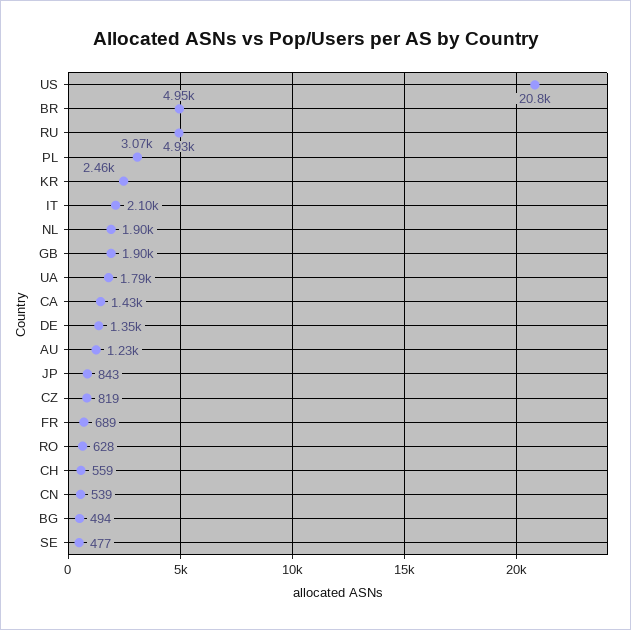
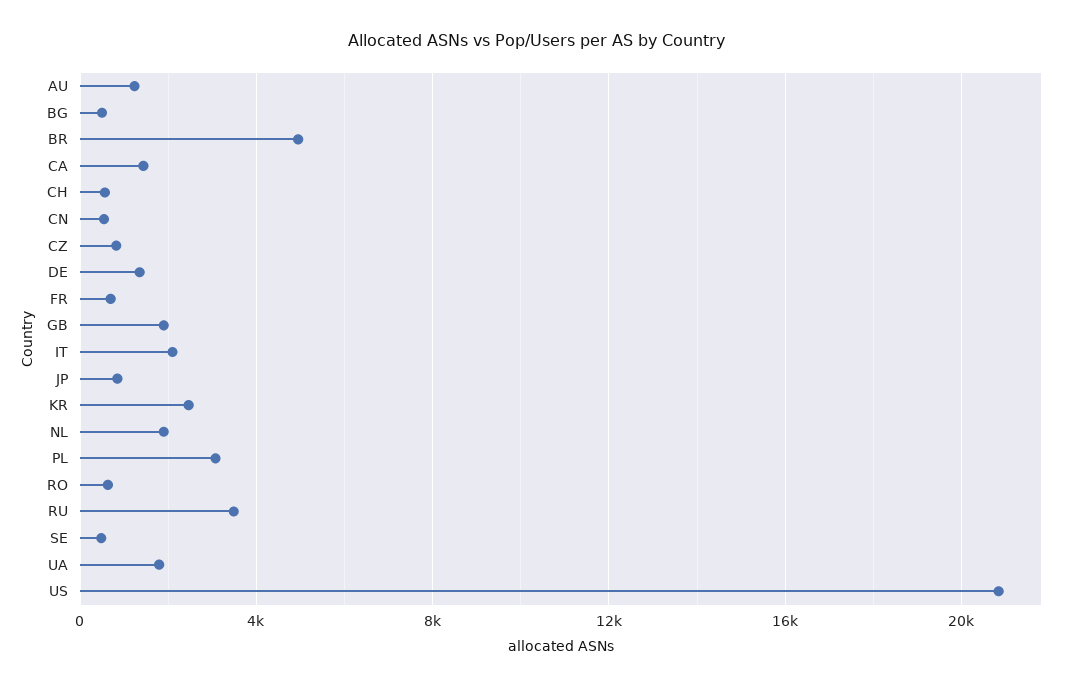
  {
    "US": 20800,
    "BR": 4950,
-   "RU": 4930,
+   "RU": 3500,
    "PL": 3070,
    "KR": 2460,
    "IT": 2100,
    "NL": 1900,
    "GB": 1900,
    "UA": 1790,
    "CA": 1430,
    "DE": 1350,
    "AU": 1230,
    "JP": 843,
    "CZ": 819,
    "FR": 689,
    "RO": 628,
    "CH": 559,
    "CN": 539,
    "BG": 494,
    "SE": 477
  }

